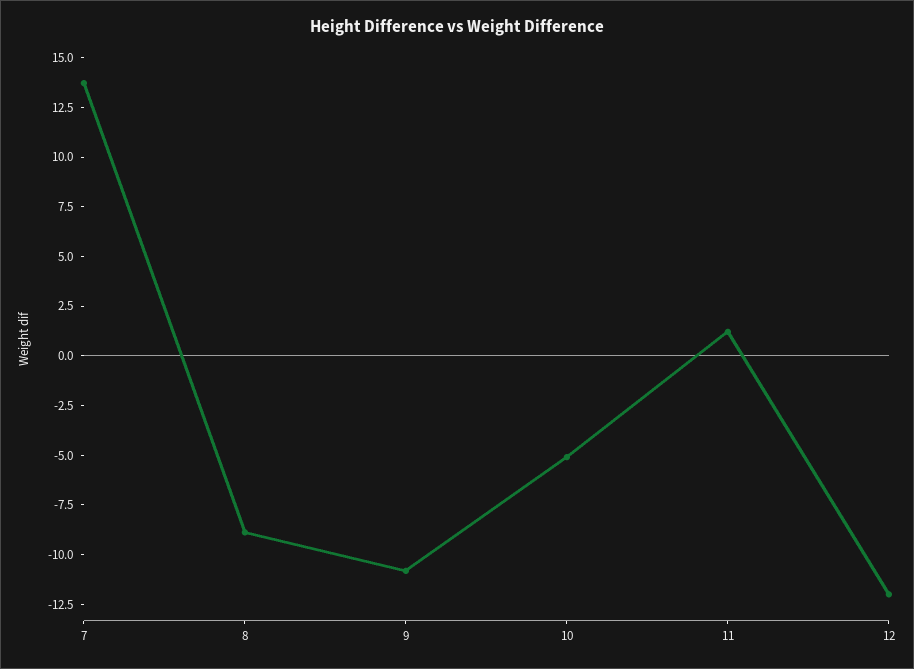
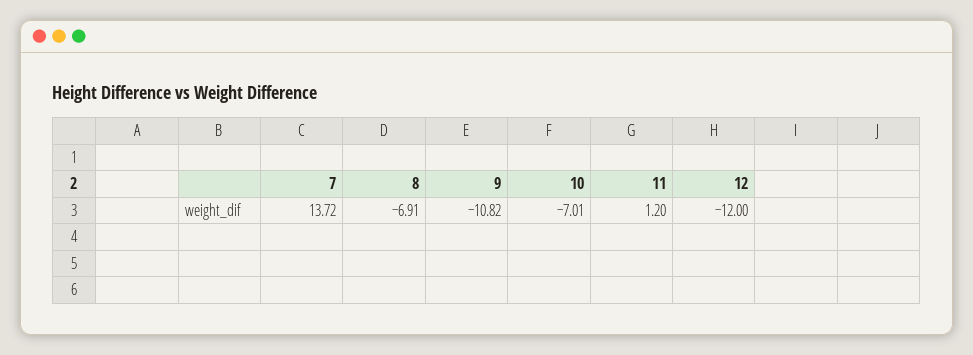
  {
    "7": 13.72,
-   "8": -9,
+   "8": -6.91,
    "9": -10.82,
-   "10": -5,
+   "10": -7.01,
    "11": 1.2,
    "12": -12
  }

